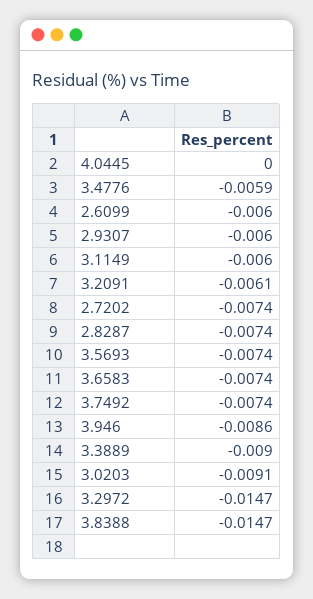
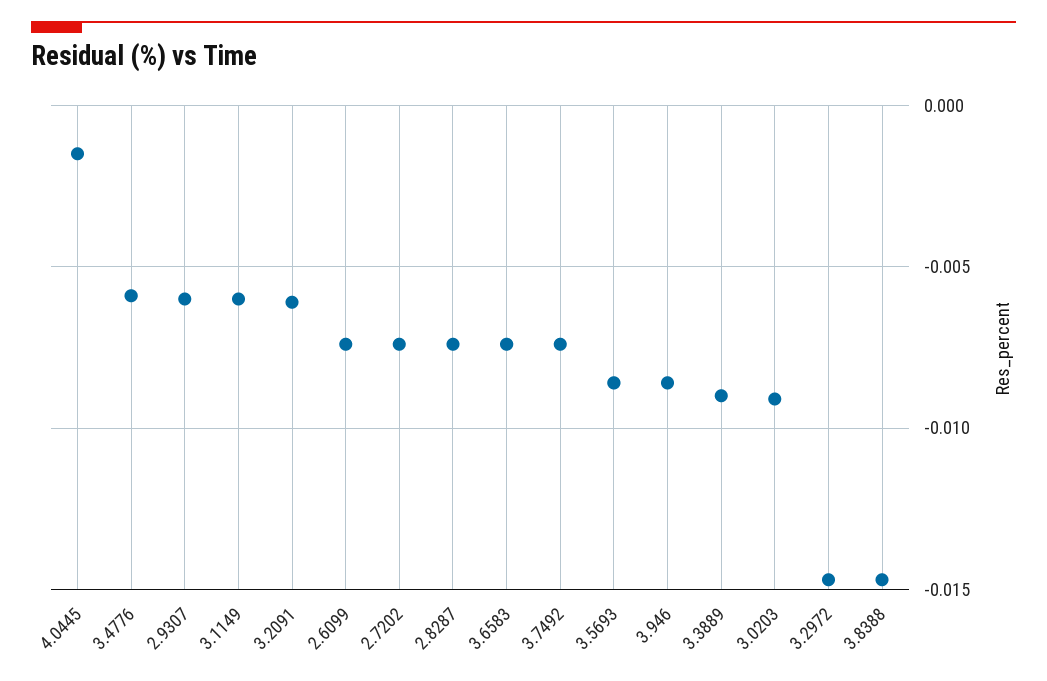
  {
-   "4.0445": 0,
+   "4.0445": -0.0015,
    "3.4776": -0.0059,
-   "2.6099": -0.006,
+   "2.6099": -0.0075,
    "2.9307": -0.006,
    "3.1149": -0.006,
    "3.2091": -0.0061,
    "2.7202": -0.0074,
    "2.8287": -0.0074,
-   "3.5693": -0.0074,
+   "3.5693": -0.0085,
    "3.6583": -0.0074,
    "3.7492": -0.0074,
    "3.946": -0.0086,
    "3.3889": -0.009,
    "3.0203": -0.0091,
    "3.2972": -0.0147,
    "3.8388": -0.0147
  }

